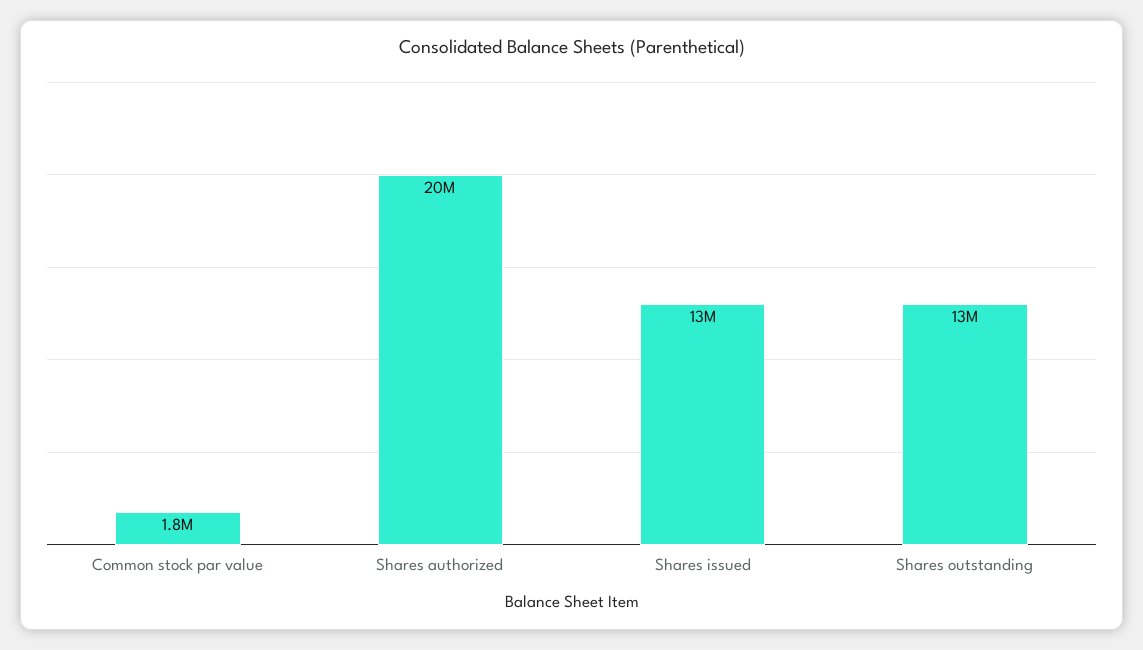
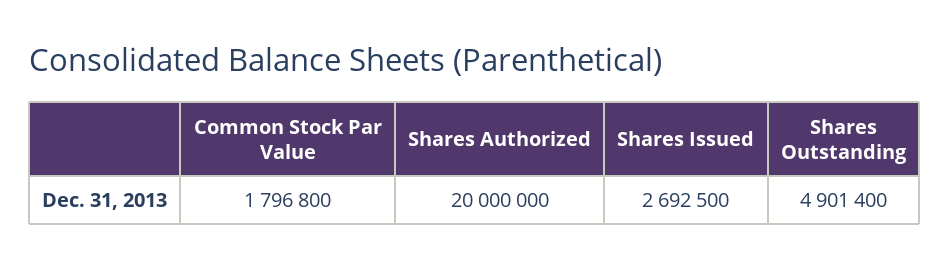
  {
    "Common stock par value": 1796800,
    "Shares authorized": 20000000,
-   "Shares issued": 13000000,
+   "Shares issued": 2692500,
-   "Shares outstanding": 13000000
+   "Shares outstanding": 4901400
  }

